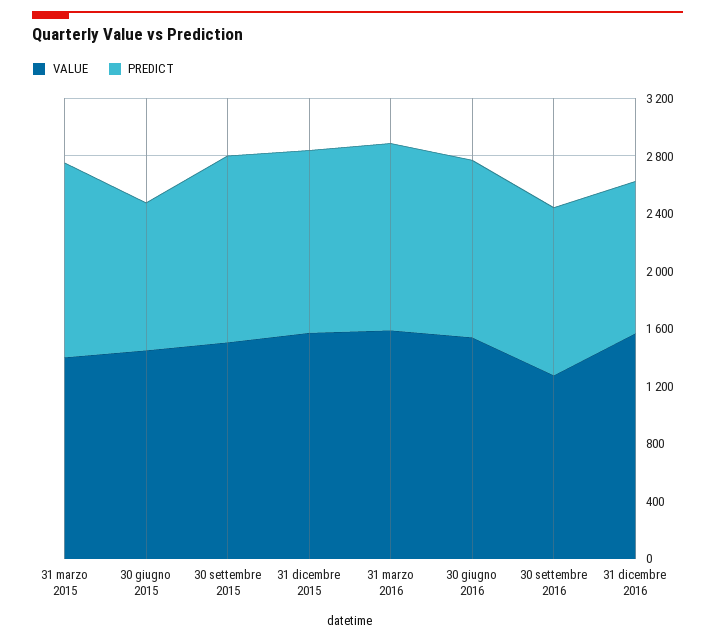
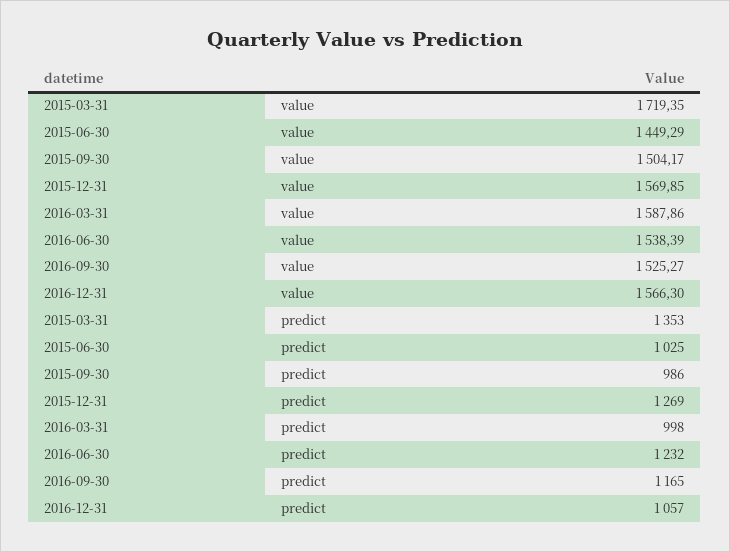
  {
    "VALUE": {
-     "31 marzo 2015": 1400,
+     "31 marzo 2015": 1719.35,
      "30 giugno 2015": 1449.29,
      "30 settembre 2015": 1504.17,
      "31 dicembre 2015": 1569.85,
      "31 marzo 2016": 1587.86,
      "30 giugno 2016": 1538.39,
-     "30 settembre 2016": 1300,
+     "30 settembre 2016": 1525.27,
      "31 dicembre 2016": 1566.3
    },
    "PREDICT": {
      "31 marzo 2015": 1353,
      "30 giugno 2015": 1025,
-     "30 settembre 2015": 1300,
+     "30 settembre 2015": 986,
      "31 dicembre 2015": 1269,
-     "31 marzo 2016": 1300,
+     "31 marzo 2016": 998,
      "30 giugno 2016": 1232,
      "30 settembre 2016": 1165,
      "31 dicembre 2016": 1057
    }
  }

